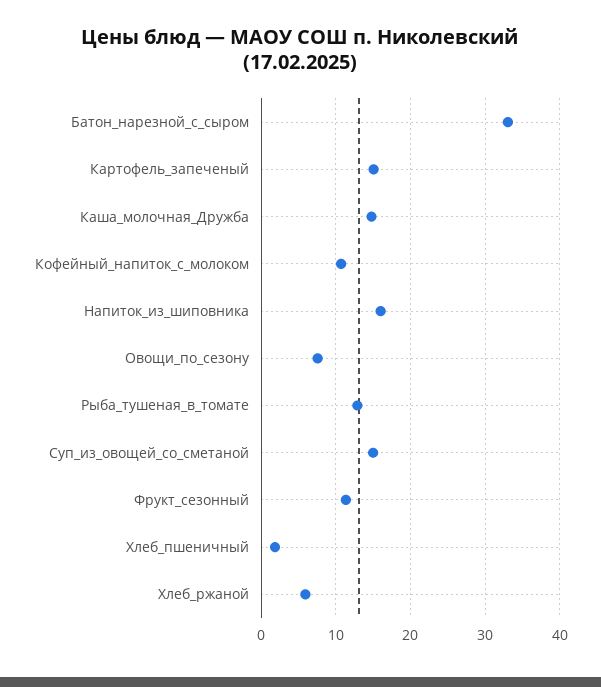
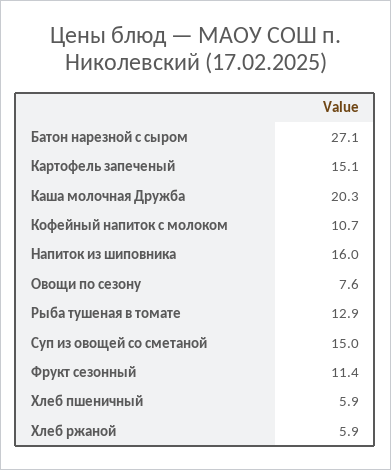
  {
-   "Батон_нарезной_с_сыром": 33,
+   "Батон_нарезной_с_сыром": 27.1,
    "Картофель_запеченый": 15.1,
-   "Каша_молочная_Дружба": 15,
+   "Каша_молочная_Дружба": 20.3,
    "Кофейный_напиток_с_молоком": 10.7,
    "Напиток_из_шиповника": 16,
    "Овощи_по_сезону": 7.6,
    "Рыба_тушеная_в_томате": 12.9,
    "Суп_из_овощей_со_сметаной": 15,
    "Фрукт_сезонный": 11.4,
-   "Хлеб_пшеничный": 2,
+   "Хлеб_пшеничный": 5.9,
    "Хлеб_ржаной": 5.9
  }

